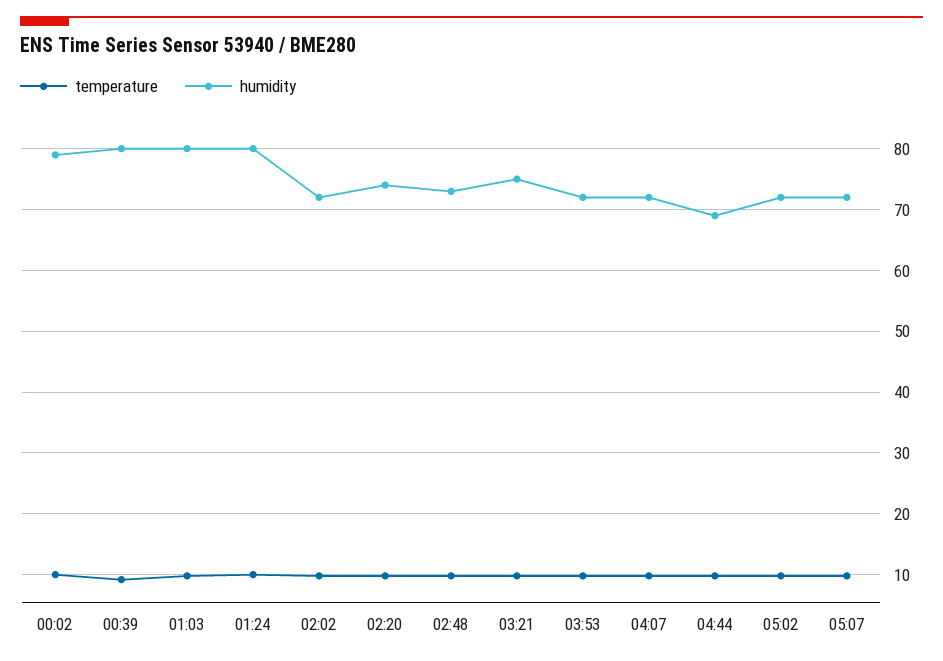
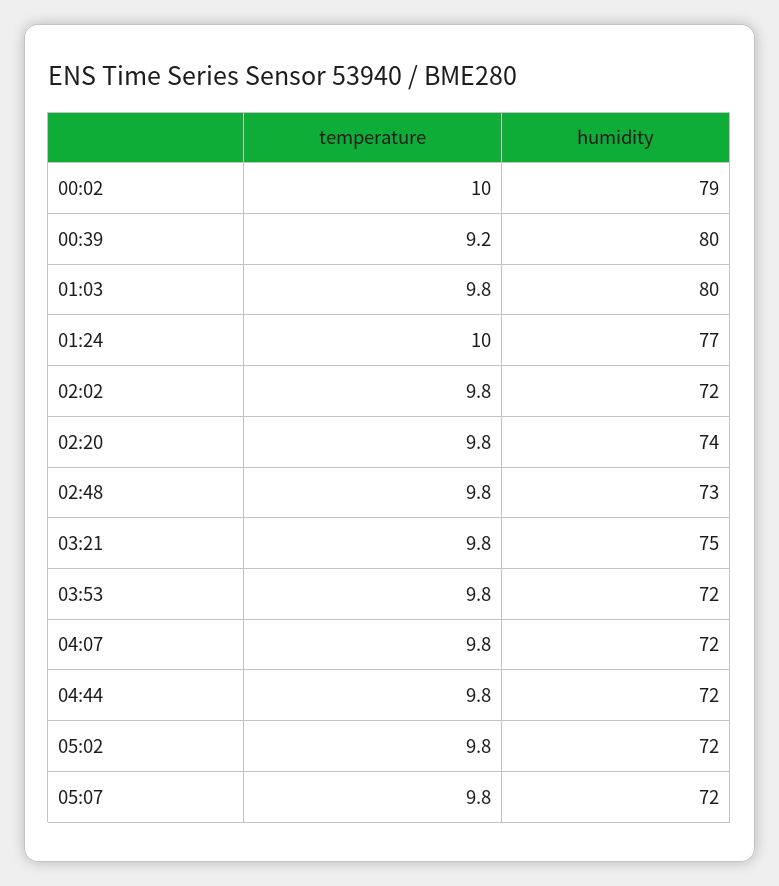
  {
    "temperature": {
      "00:02": 10,
      "00:39": 9.2,
      "01:03": 9.8,
      "01:24": 10,
      "02:02": 9.8,
      "02:20": 9.8,
      "02:48": 9.8,
      "03:21": 9.8,
      "03:53": 9.8,
      "04:07": 9.8,
      "04:44": 9.8,
      "05:02": 9.8,
      "05:07": 9.8
    },
    "humidity": {
      "00:02": 79,
      "00:39": 80,
      "01:03": 80,
-     "01:24": 80,
+     "01:24": 77,
      "02:02": 72,
      "02:20": 74,
      "02:48": 73,
      "03:21": 75,
      "03:53": 72,
      "04:07": 72,
-     "04:44": 69,
+     "04:44": 72,
      "05:02": 72,
      "05:07": 72
    }
  }

